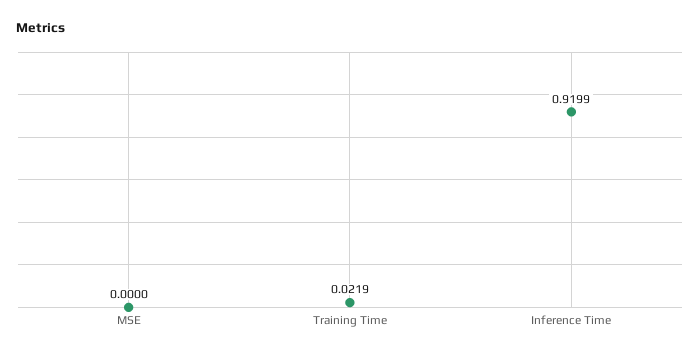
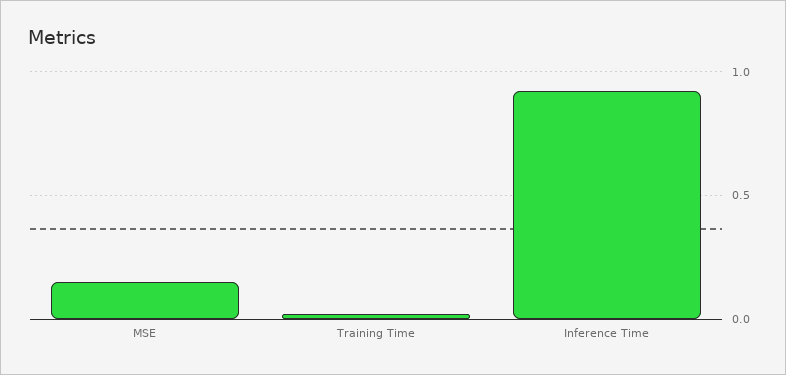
  {
-   "MSE": 0,
+   "MSE": 0.15,
    "Training Time": 0.0219,
    "Inference Time": 0.9199
  }

